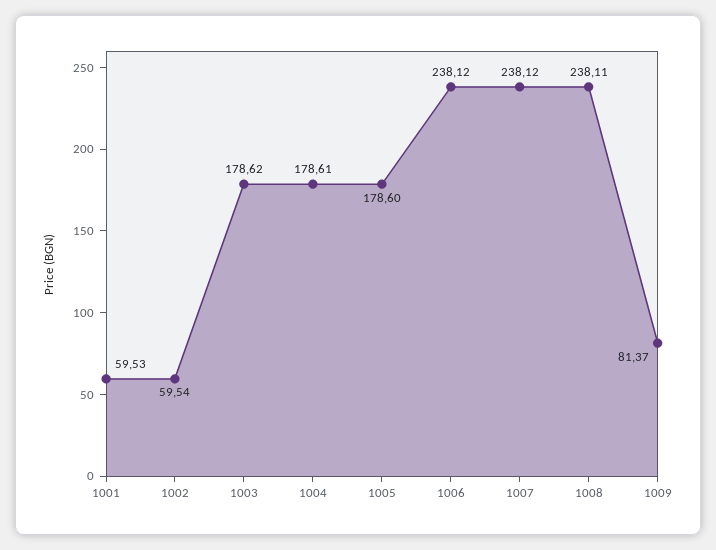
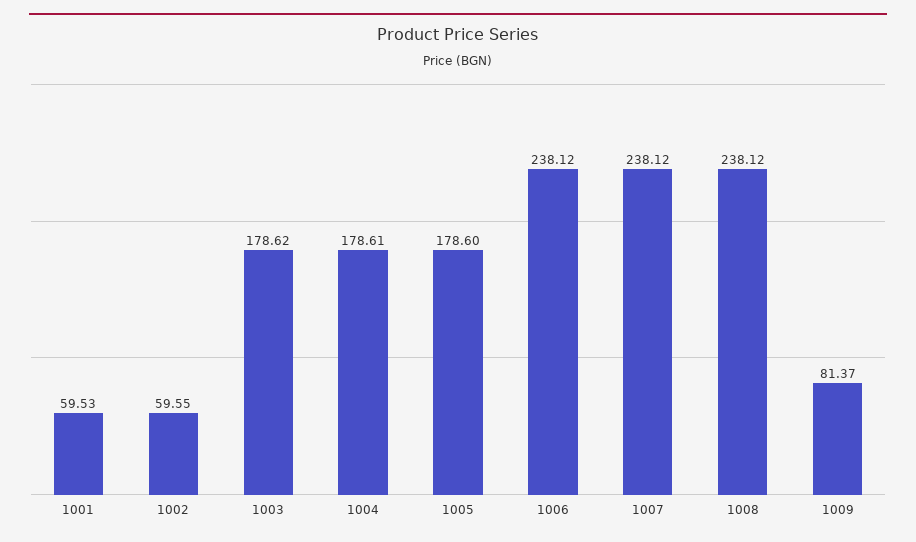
  {
    "1001": 59.53,
-   "1002": 59.54,
+   "1002": 59.55,
    "1003": 178.62,
    "1004": 178.61,
    "1005": 178.6,
    "1006": 238.12,
    "1007": 238.12,
-   "1008": 238.11,
+   "1008": 238.12,
    "1009": 81.37
  }

